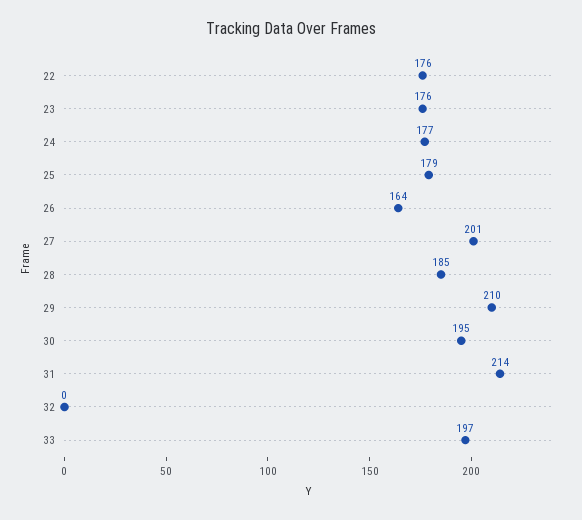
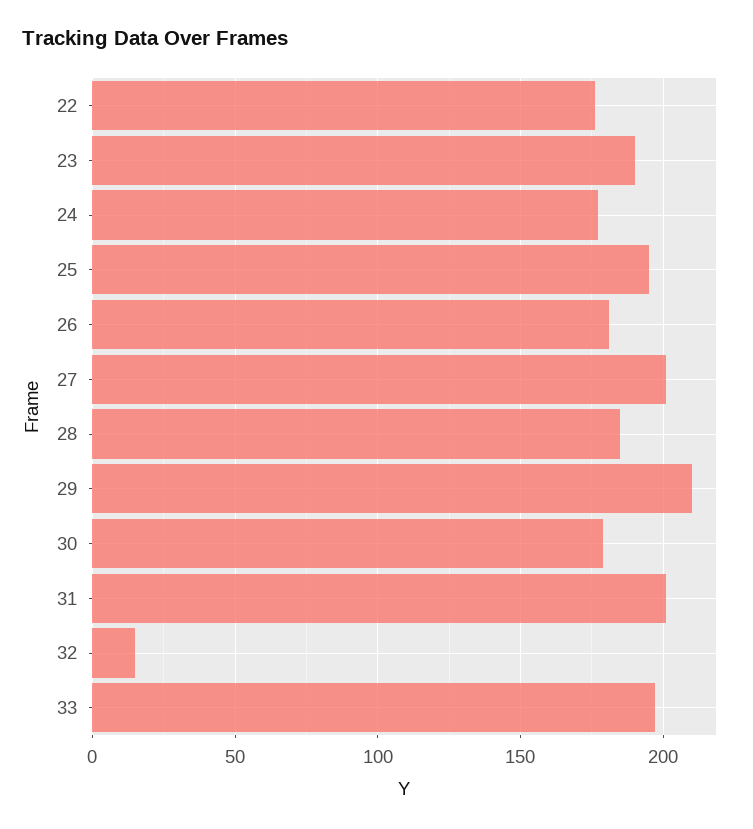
  {
    "22": 176,
-   "23": 176,
+   "23": 190,
    "24": 177,
-   "25": 179,
+   "25": 195,
-   "26": 164,
+   "26": 180,
    "27": 201,
    "28": 185,
    "29": 210,
-   "30": 195,
+   "30": 180,
-   "31": 214,
+   "31": 200,
-   "32": 0,
+   "32": 15,
    "33": 197
  }

